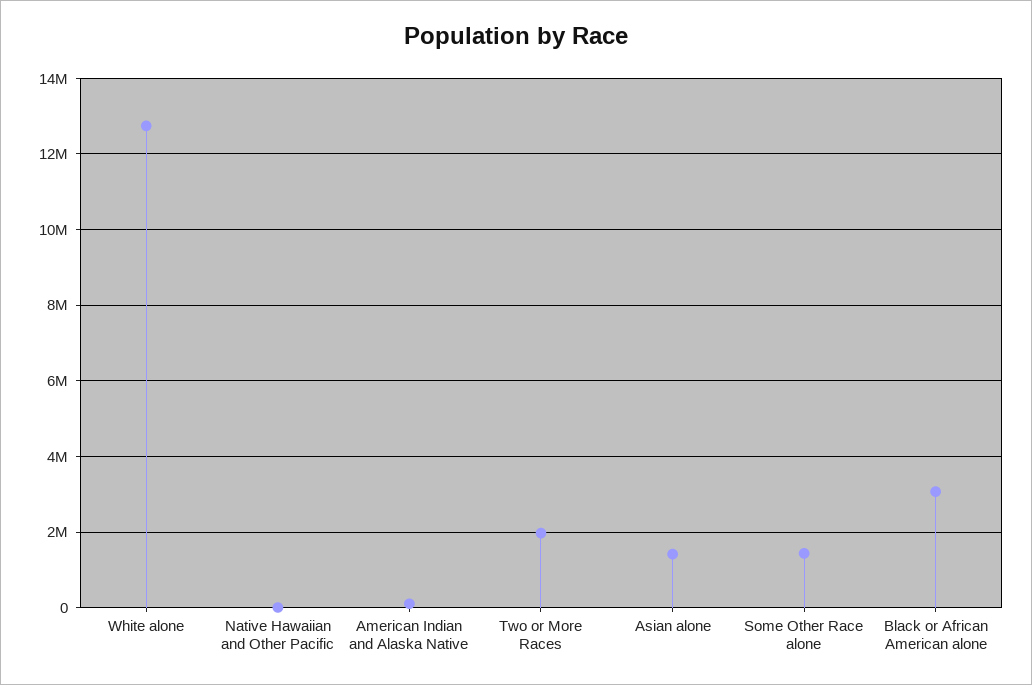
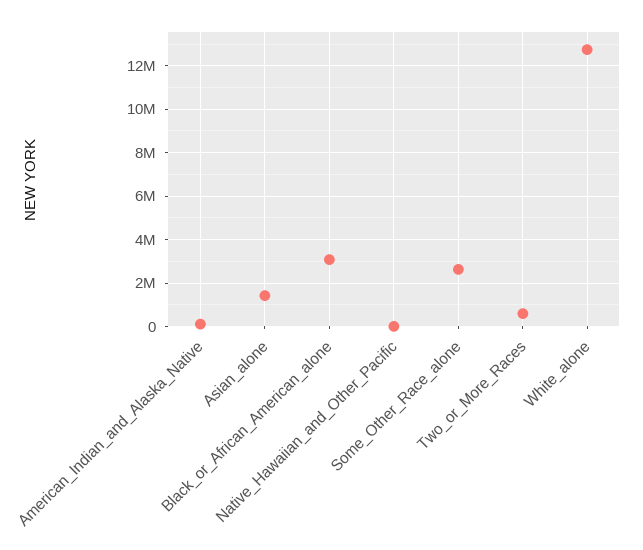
  {
    "White alone": 12800000,
    "Native Hawaiian and Other Pacific": 0,
    "American Indian and Alaska Native": 200000,
-   "Two or More Races": 2000000,
+   "Two or More Races": 500000,
    "Asian alone": 1400000,
-   "Some Other Race alone": 1400000,
+   "Some Other Race alone": 2500000,
    "Black or African American alone": 3000000
  }

